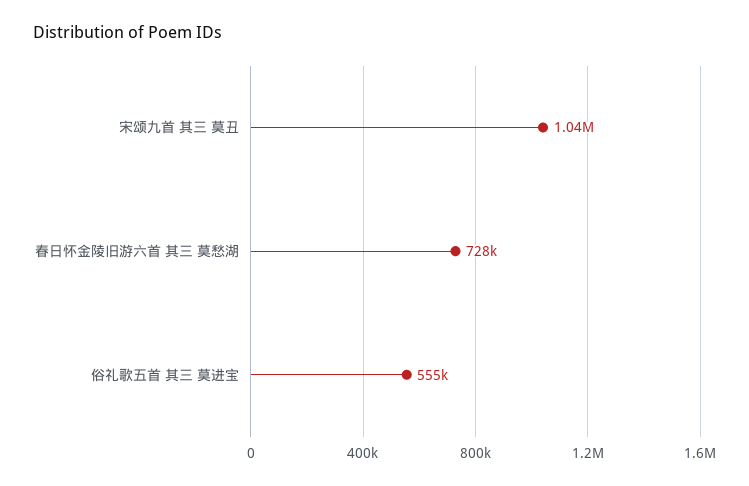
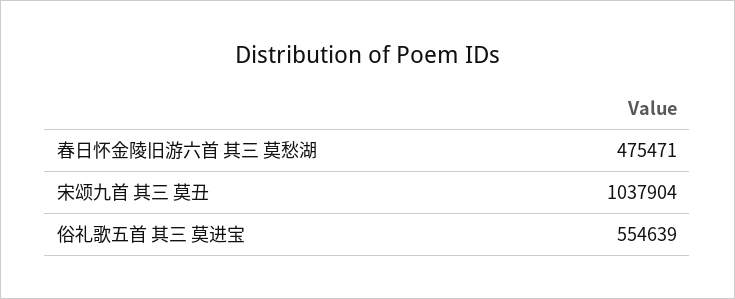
  {
    "宋颂九首 其三 莫丑": 1037904,
-   "春日怀金陵旧游六首 其三 莫愁湖": 728000,
+   "春日怀金陵旧游六首 其三 莫愁湖": 475471,
    "俗礼歌五首 其三 莫进宝": 554639
  }

